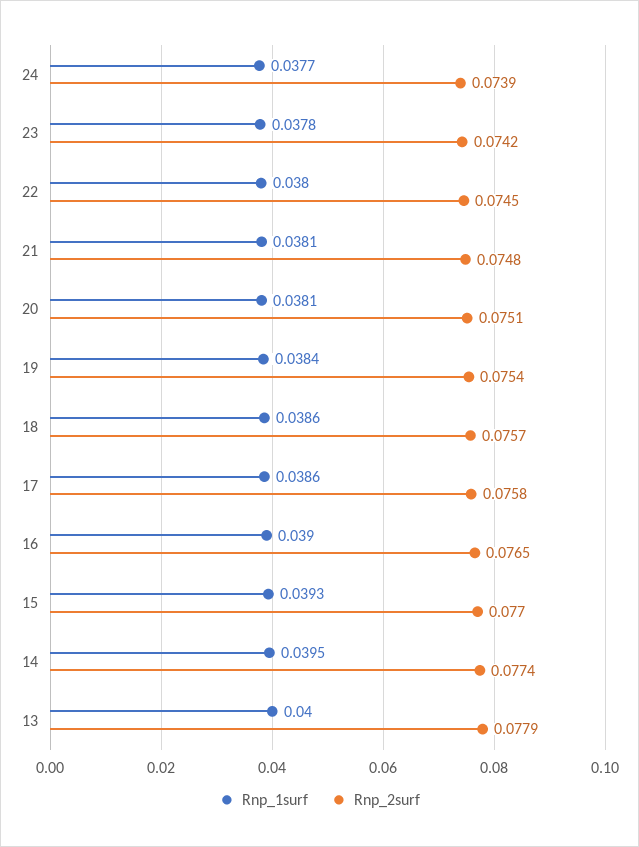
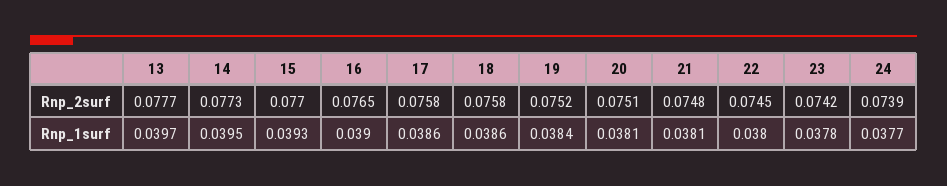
  {
    "Rnp_1surf": {
      "24": 0.0377,
      "23": 0.0378,
      "22": 0.038,
      "21": 0.0381,
      "20": 0.0381,
      "19": 0.0384,
      "18": 0.0386,
      "17": 0.0386,
      "16": 0.039,
      "15": 0.0393,
      "14": 0.0395,
-     "13": 0.04
+     "13": 0.0397
    },
    "Rnp_2surf": {
      "24": 0.0739,
      "23": 0.0742,
      "22": 0.0745,
      "21": 0.0748,
      "20": 0.0751,
-     "19": 0.0754,
+     "19": 0.0752,
-     "18": 0.0757,
+     "18": 0.0758,
      "17": 0.0758,
      "16": 0.0765,
      "15": 0.077,
-     "14": 0.0774,
+     "14": 0.0773,
-     "13": 0.0779
+     "13": 0.0777
    }
  }

